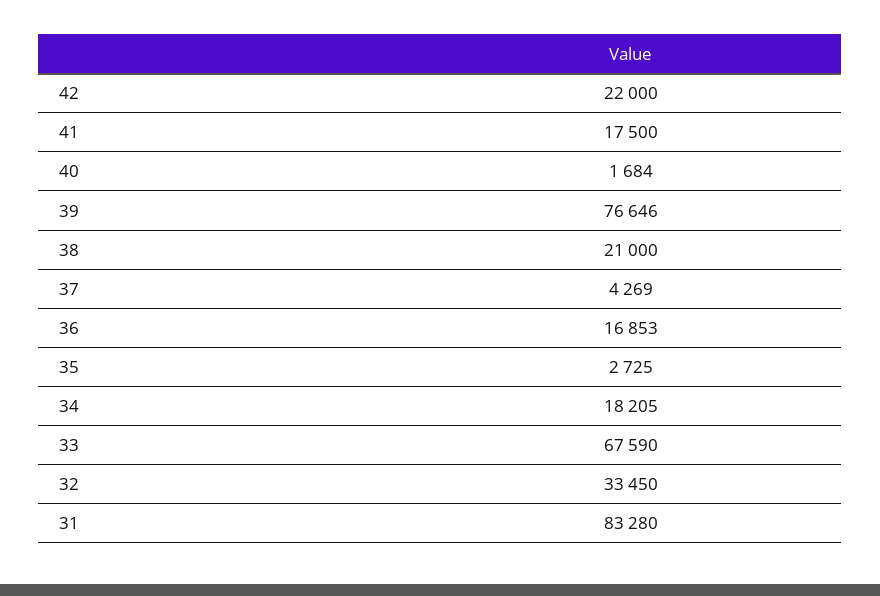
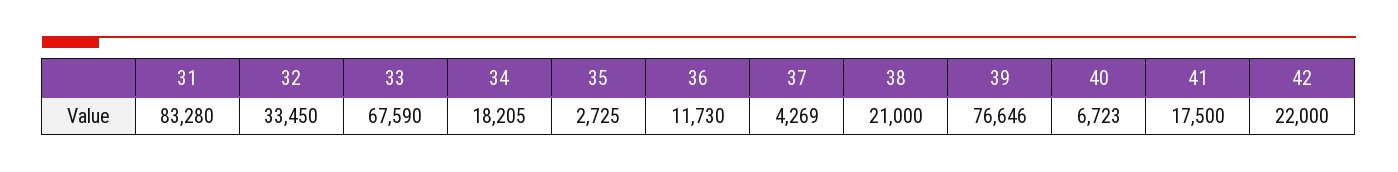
  {
    "42": 22000,
    "41": 17500,
-   "40": 1684,
+   "40": 6723,
    "39": 76646,
    "38": 21000,
    "37": 4269,
-   "36": 16853,
+   "36": 11730,
    "35": 2725,
    "34": 18205,
    "33": 67590,
    "32": 33450,
    "31": 83280
  }

